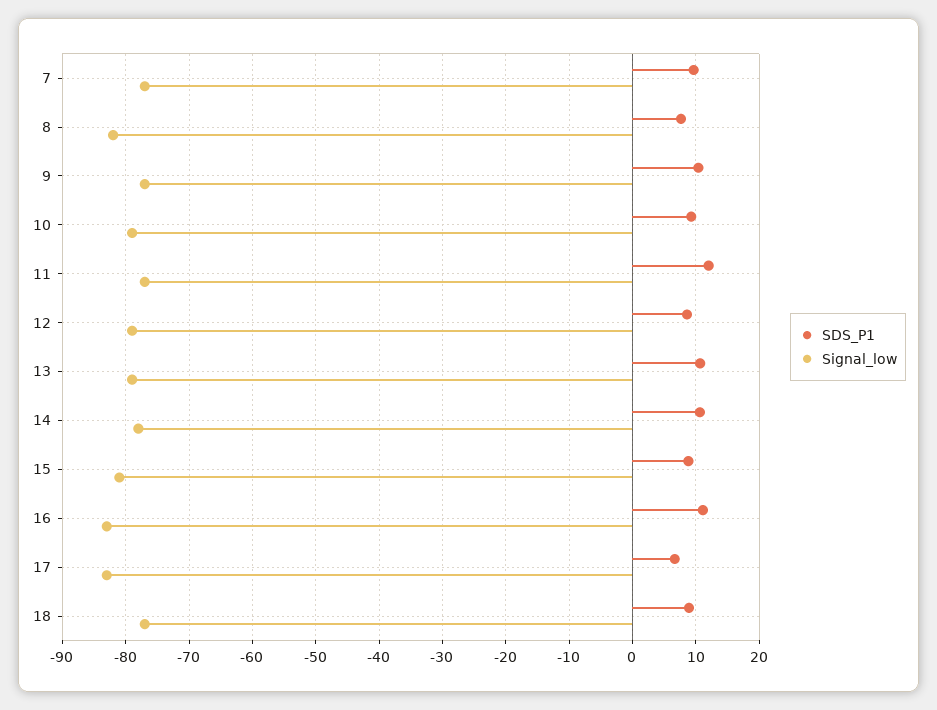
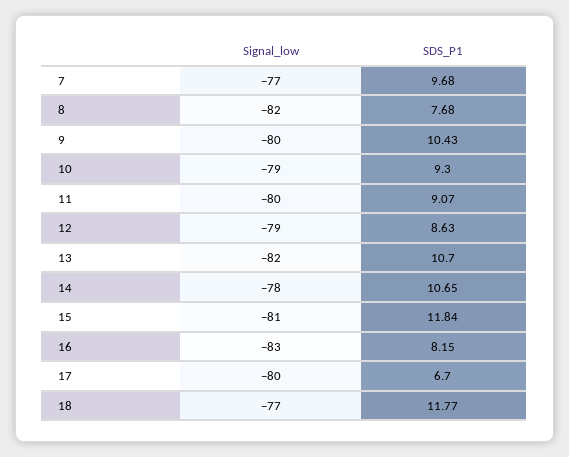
  {
    "SDS_P1": {
      "7": 9.68,
      "8": 7.68,
      "9": 10.43,
      "10": 9.3,
-     "11": 12,
+     "11": 9.07,
      "12": 8.63,
      "13": 10.7,
      "14": 10.65,
-     "15": 9,
+     "15": 11.84,
-     "16": 11,
+     "16": 8.15,
      "17": 6.7,
-     "18": 9
+     "18": 11.77
    },
    "Signal_low": {
      "7": -77,
      "8": -82,
-     "9": -77,
+     "9": -80,
      "10": -79,
-     "11": -77,
+     "11": -80,
      "12": -79,
-     "13": -79,
+     "13": -82,
      "14": -78,
      "15": -81,
      "16": -83,
-     "17": -83,
+     "17": -80,
      "18": -77
    }
  }

